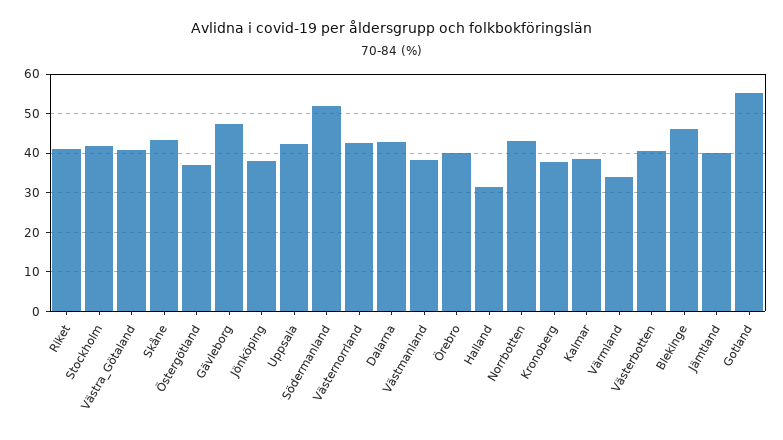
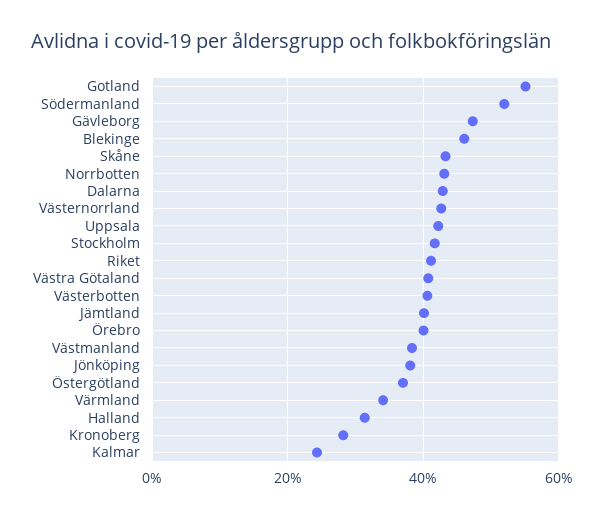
  {
    "Riket": 42,
    "Stockholm": 42,
    "Västra_Götaland": 40,
    "Skåne": 44,
    "Östergötland": 38,
    "Gävleborg": 48,
    "Jönköping": 38,
    "Uppsala": 42,
    "Södermanland": 52,
    "Västernorrland": 42,
    "Dalarna": 42,
    "Västmanland": 38,
    "Örebro": 40,
    "Halland": 32,
    "Norrbotten": 44,
-   "Kronoberg": 38,
+   "Kronoberg": 28,
-   "Kalmar": 38,
+   "Kalmar": 24,
    "Värmland": 34,
    "Västerbotten": 40,
    "Blekinge": 46,
    "Jämtland": 40,
    "Gotland": 56
  }

